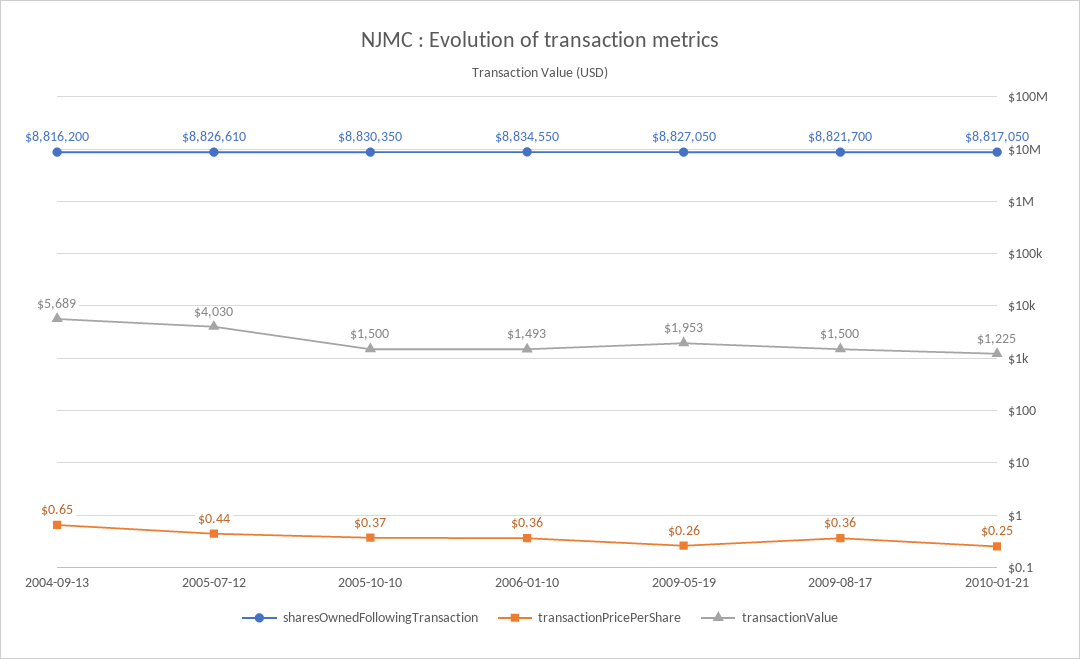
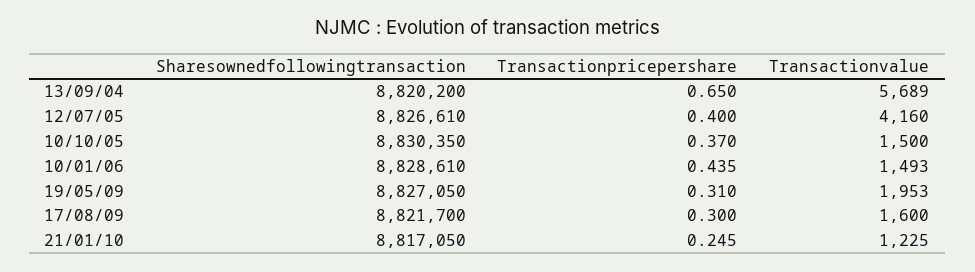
  {
    "sharesOwnedFollowingTransaction": {
-     "2004-09-13": 8816200,
+     "2004-09-13": 8820200,
      "2005-07-12": 8826610,
      "2005-10-10": 8830350,
-     "2006-01-10": 8834550,
+     "2006-01-10": 8828610,
      "2009-05-19": 8827050,
      "2009-08-17": 8821700,
      "2010-01-21": 8817050
    },
    "transactionPricePerShare": {
      "2004-09-13": 0.65,
-     "2005-07-12": 0.44,
+     "2005-07-12": 0.4,
      "2005-10-10": 0.37,
-     "2006-01-10": 0.36,
+     "2006-01-10": 0.435,
-     "2009-05-19": 0.26,
+     "2009-05-19": 0.31,
-     "2009-08-17": 0.36,
+     "2009-08-17": 0.3,
      "2010-01-21": 0.245
    },
    "transactionValue": {
      "2004-09-13": 5689,
-     "2005-07-12": 4030,
+     "2005-07-12": 4160,
      "2005-10-10": 1500,
      "2006-01-10": 1493,
      "2009-05-19": 1953,
-     "2009-08-17": 1500,
+     "2009-08-17": 1600,
      "2010-01-21": 1225
    }
  }

